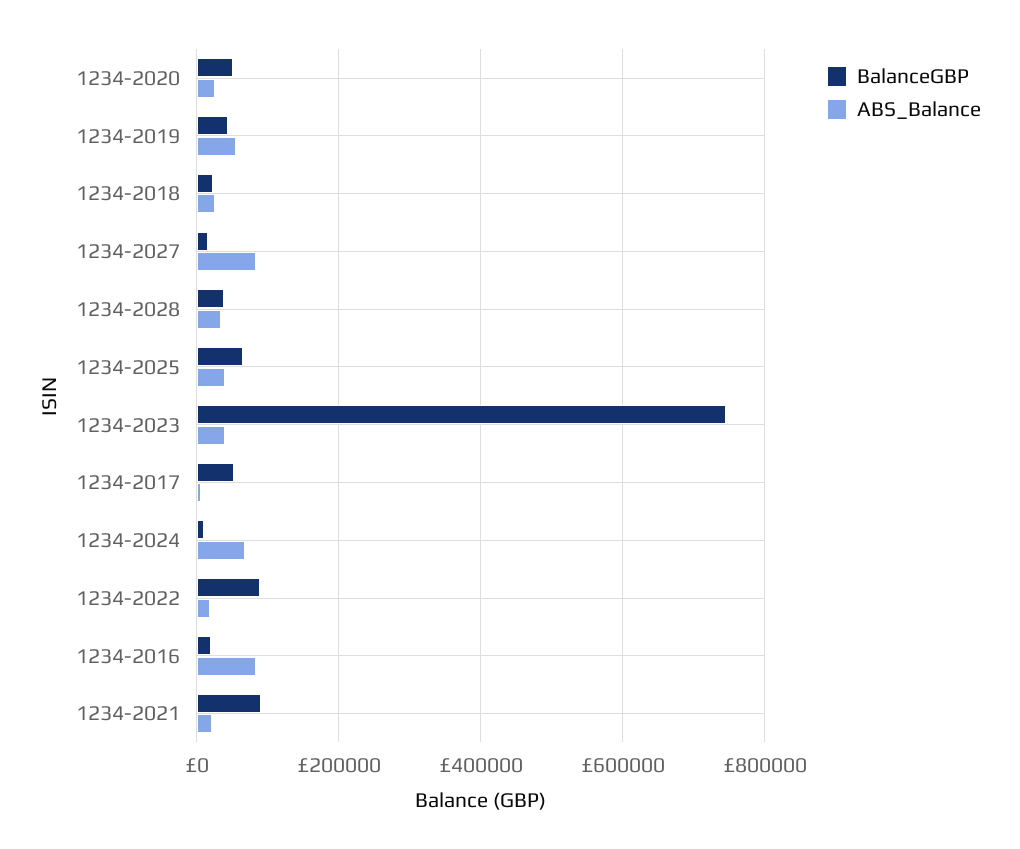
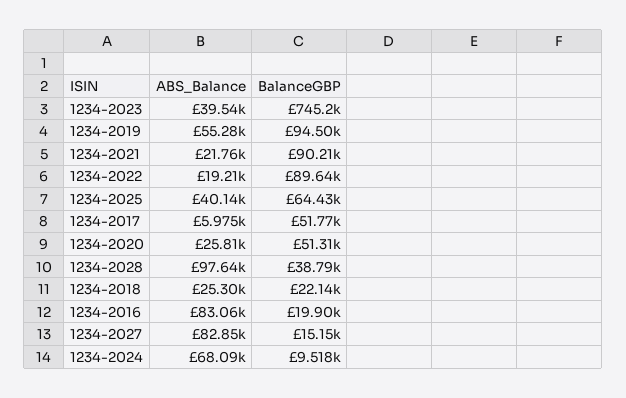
  {
    "BalanceGBP": {
      "1234-2020": 51310,
-     "1234-2019": 40000,
+     "1234-2019": 94500,
      "1234-2018": 22140,
      "1234-2027": 15150,
      "1234-2028": 38790,
      "1234-2025": 64430,
      "1234-2023": 745200,
      "1234-2017": 51770,
      "1234-2024": 9518,
      "1234-2022": 89640,
      "1234-2016": 19900,
      "1234-2021": 90210
    },
    "ABS_Balance": {
      "1234-2020": 25810,
      "1234-2019": 55280,
      "1234-2018": 25300,
      "1234-2027": 82850,
-     "1234-2028": 40000,
+     "1234-2028": 97640,
      "1234-2025": 40140,
      "1234-2023": 39540,
      "1234-2017": 5975,
      "1234-2024": 68090,
      "1234-2022": 19210,
      "1234-2016": 83060,
      "1234-2021": 21760
    }
  }

